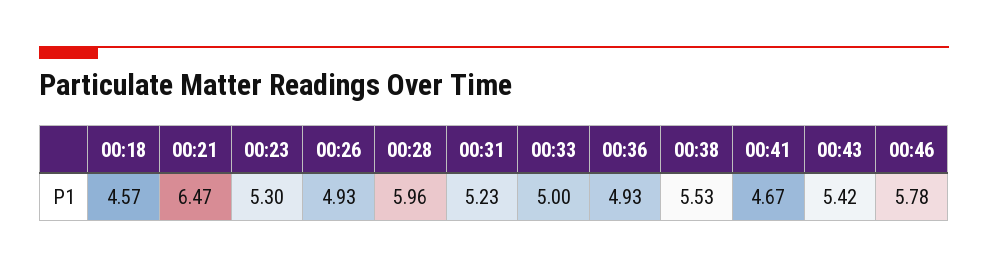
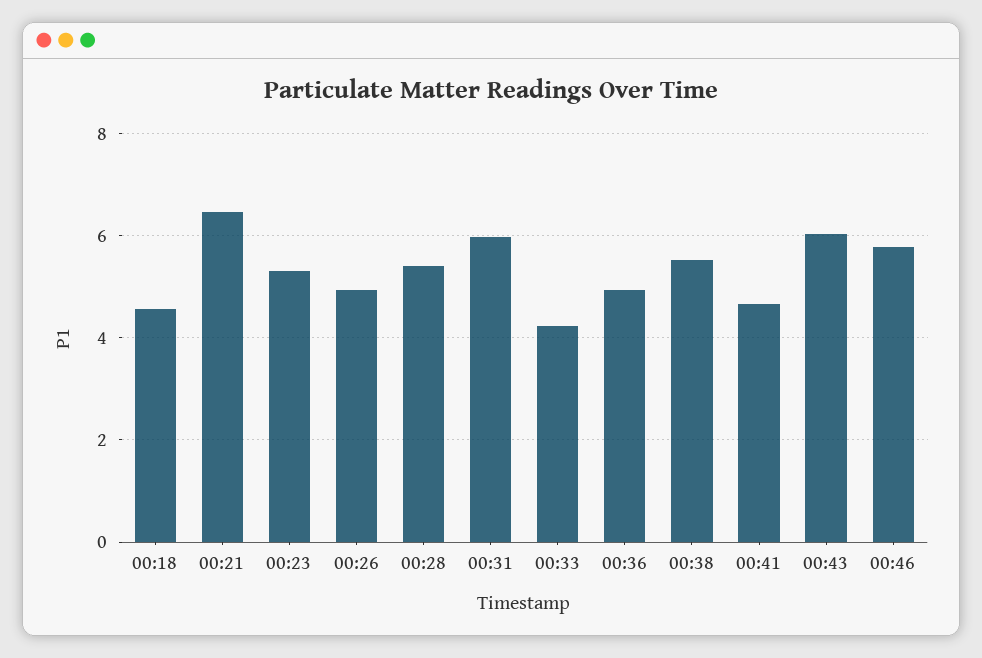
  {
    "00:18": 4.57,
    "00:21": 6.47,
    "00:23": 5.3,
    "00:26": 4.93,
-   "00:28": 5.96,
+   "00:28": 5.4,
-   "00:31": 5.23,
+   "00:31": 6,
-   "00:33": 5,
+   "00:33": 4.2,
    "00:36": 4.93,
    "00:38": 5.53,
    "00:41": 4.67,
-   "00:43": 5.42,
+   "00:43": 6,
    "00:46": 5.78
  }

